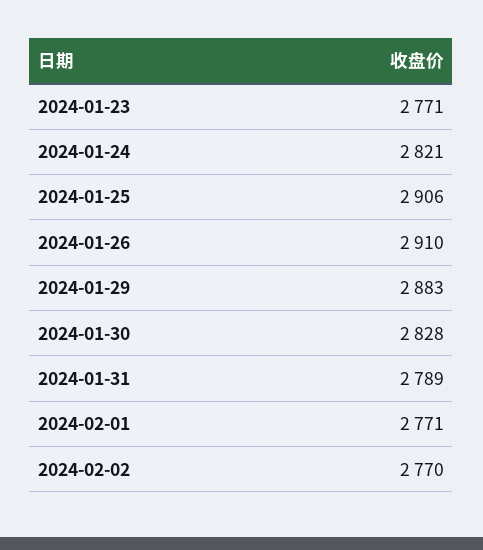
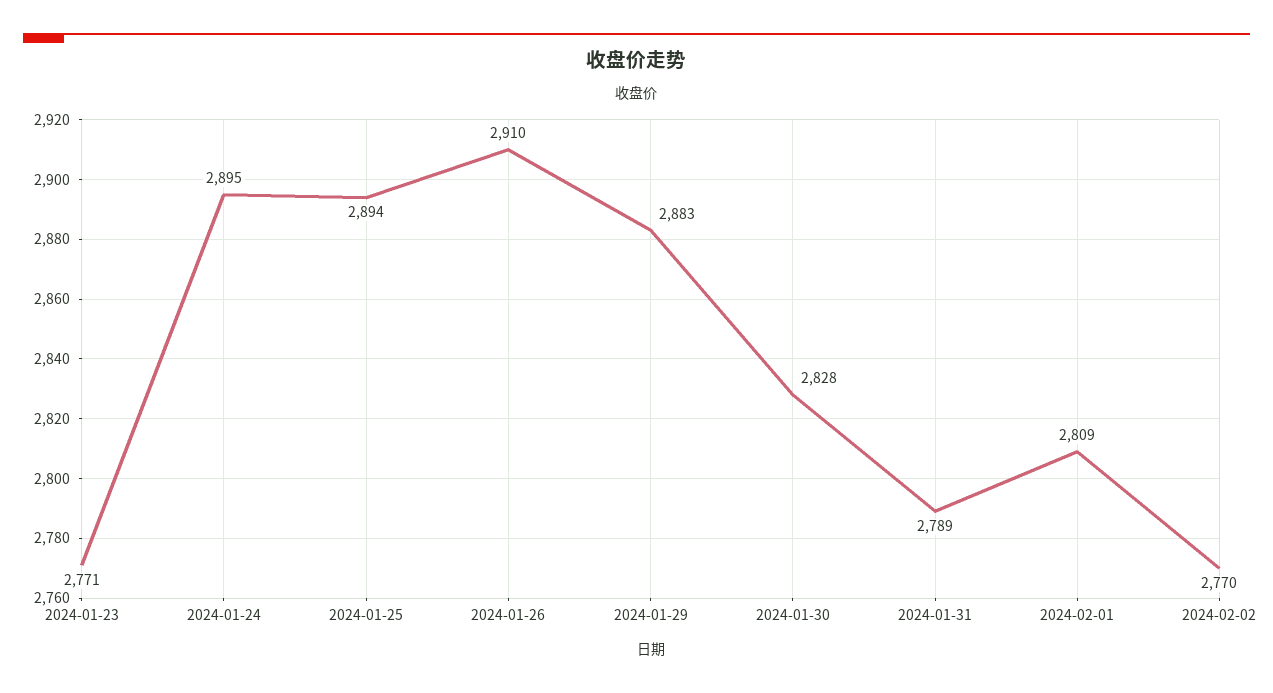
  {
    "2024-01-23": 2771,
-   "2024-01-24": 2821,
+   "2024-01-24": 2895,
-   "2024-01-25": 2906,
+   "2024-01-25": 2894,
    "2024-01-26": 2910,
    "2024-01-29": 2883,
    "2024-01-30": 2828,
    "2024-01-31": 2789,
-   "2024-02-01": 2771,
+   "2024-02-01": 2809,
    "2024-02-02": 2770
  }

